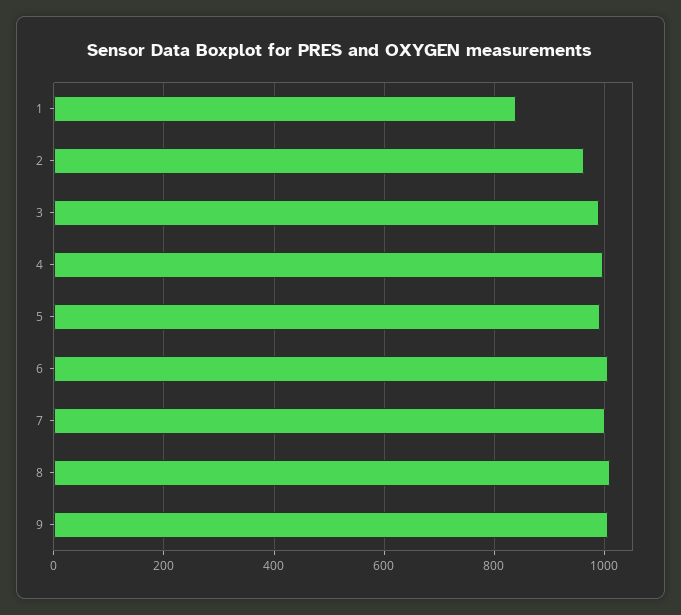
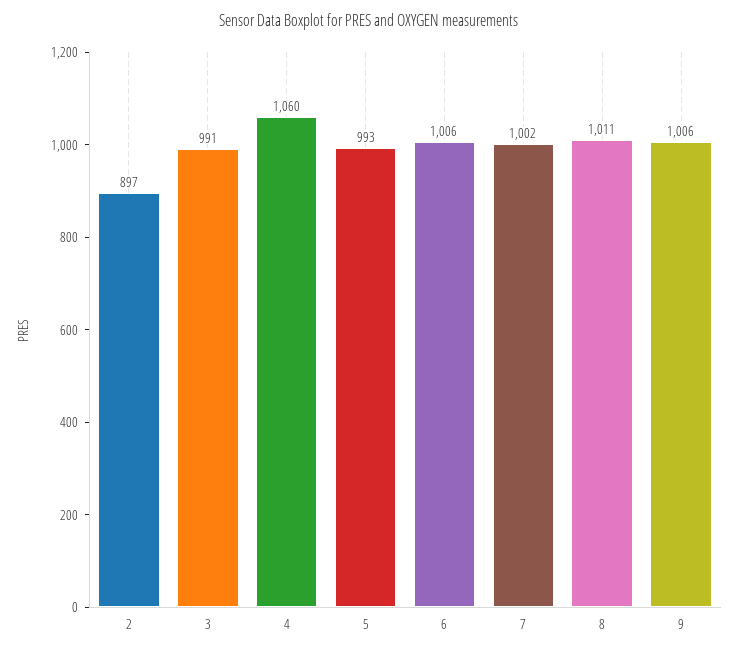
  {
-   "1": 840,
-   "2": 960,
+   "2": 897,
    "3": 991,
-   "4": 1000,
+   "4": 1060,
    "5": 993,
    "6": 1006,
    "7": 1002,
    "8": 1011,
    "9": 1006
  }

